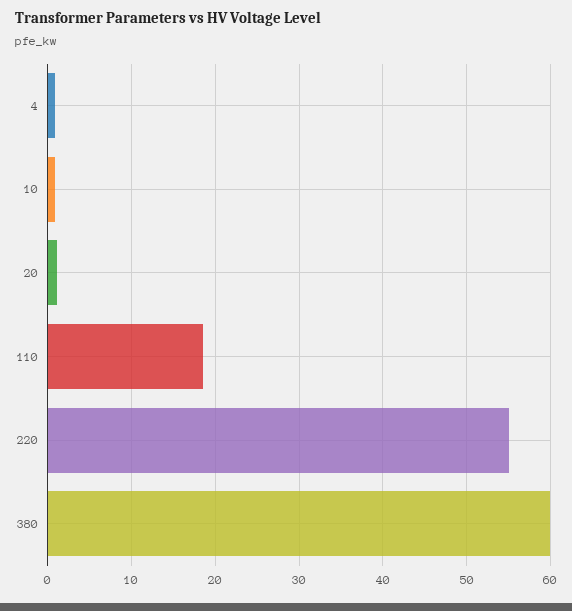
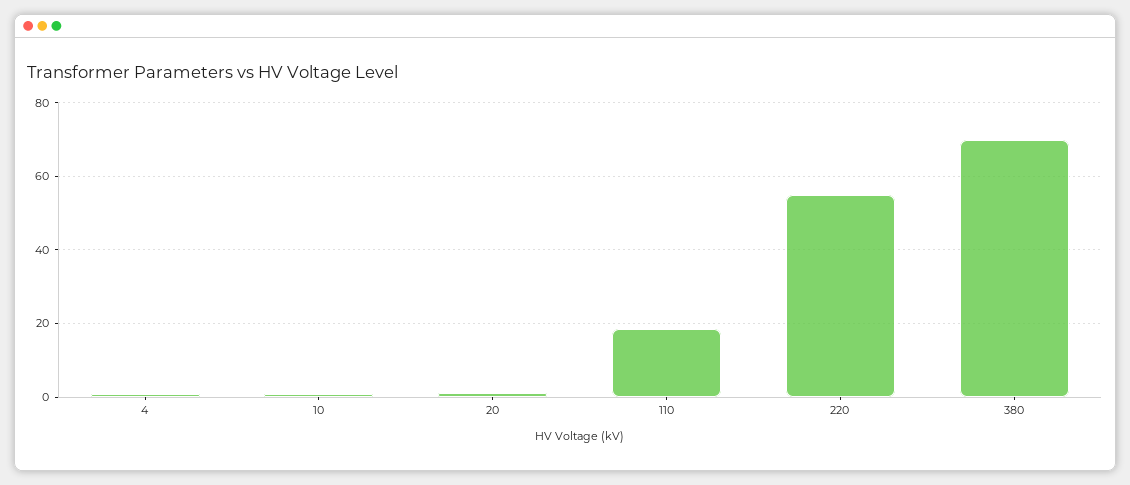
  {
    "4": 1,
    "10": 1,
    "20": 1,
    "110": 19,
    "220": 55,
-   "380": 60
+   "380": 70
  }

